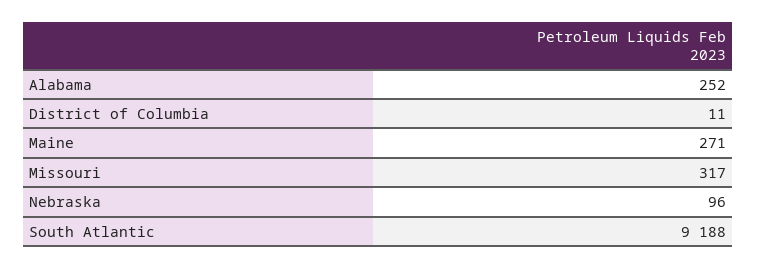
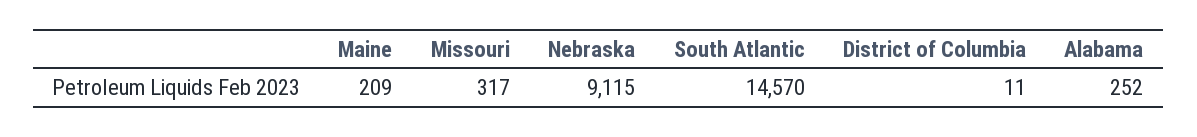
  {
    "Alabama": 252,
    "District of Columbia": 11,
-   "Maine": 271,
+   "Maine": 209,
    "Missouri": 317,
-   "Nebraska": 96,
+   "Nebraska": 9115,
-   "South Atlantic": 9188
+   "South Atlantic": 14570
  }

